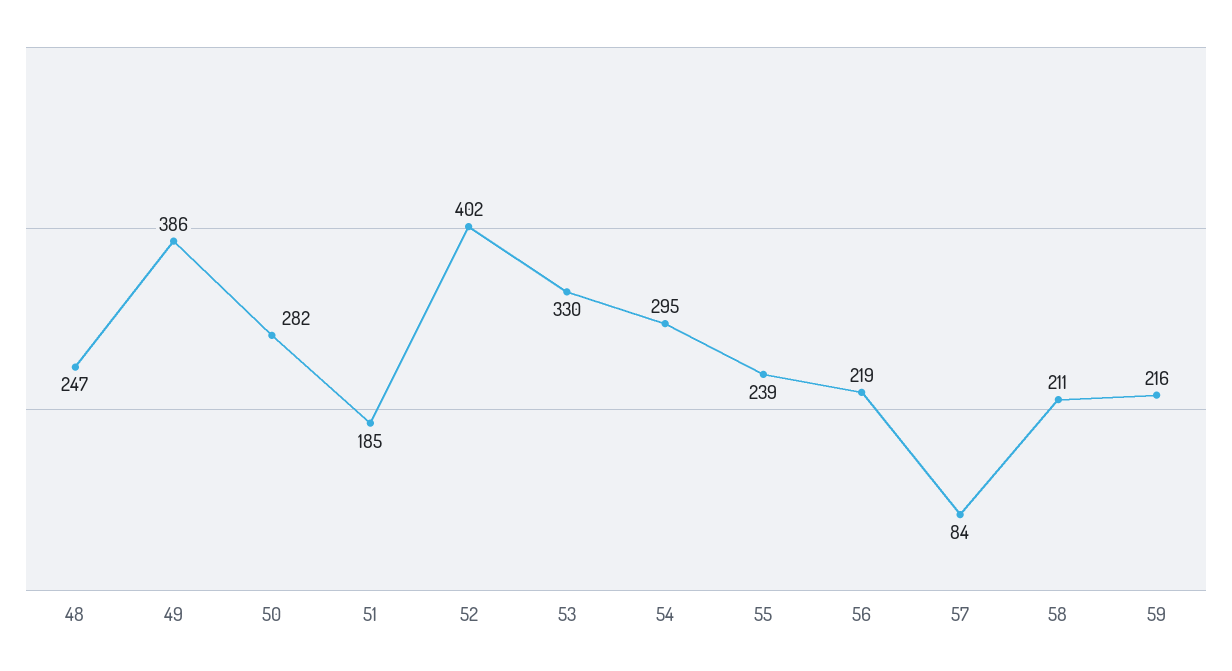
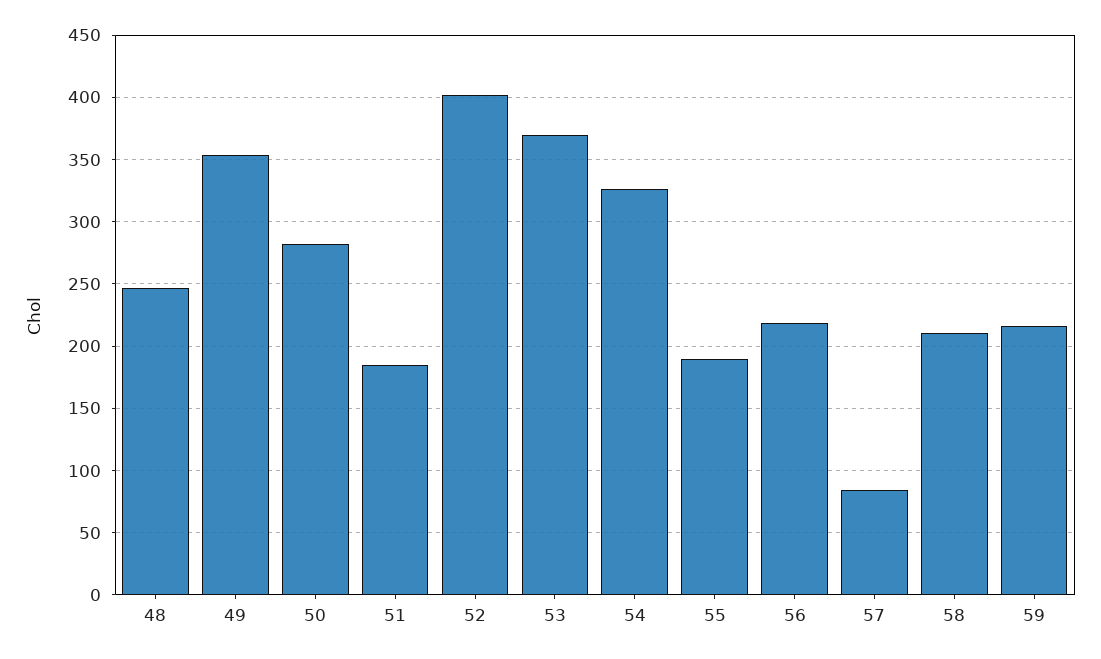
  {
    "48": 247,
-   "49": 386,
+   "49": 355,
    "50": 282,
    "51": 185,
    "52": 402,
-   "53": 330,
+   "53": 370,
-   "54": 295,
+   "54": 325,
-   "55": 239,
+   "55": 190,
    "56": 219,
    "57": 84,
    "58": 211,
    "59": 216
  }

